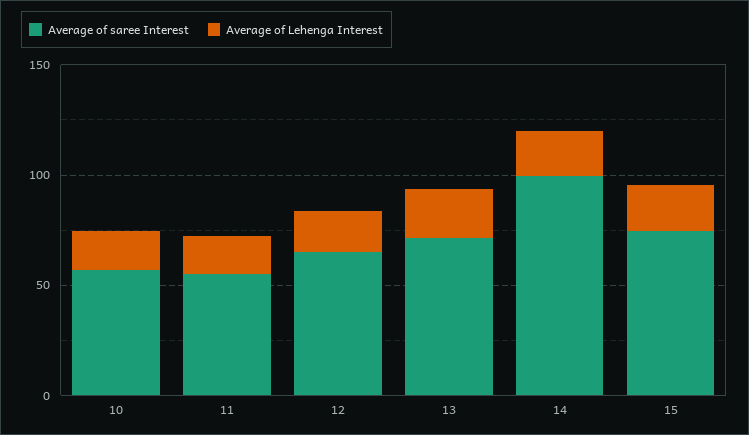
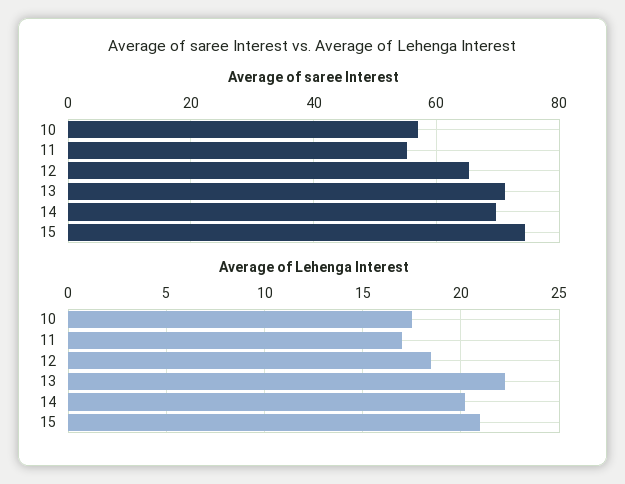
  {
    "Average of saree Interest": {
      "10": 58,
      "11": 56,
      "12": 66,
      "13": 72,
-     "14": 100,
+     "14": 70,
      "15": 74
    },
    "Average of Lehenga Interest": {
      "10": 17.5,
      "11": 17,
      "12": 18.5,
      "13": 22.5,
      "14": 20,
      "15": 21
    }
  }

